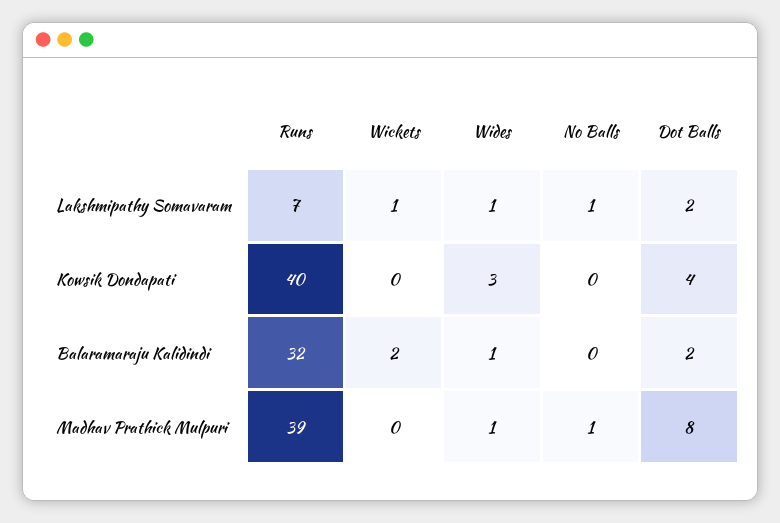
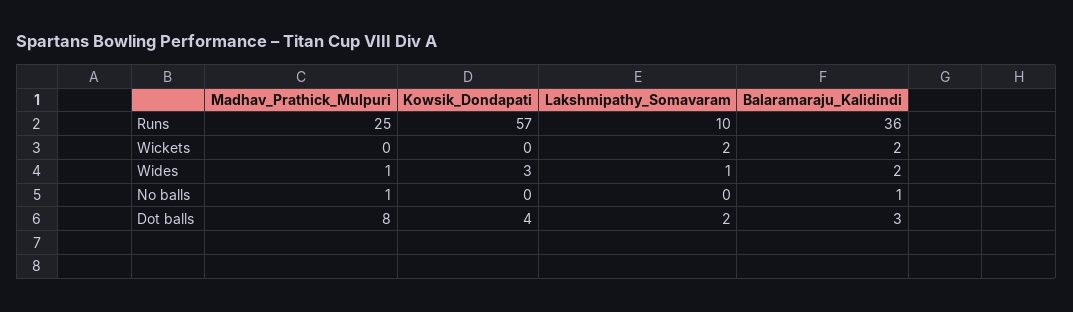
  {
    "Runs": {
-     "Lakshmipathy Somavaram": 7,
+     "Lakshmipathy Somavaram": 10,
-     "Kowsik Dondapati": 40,
+     "Kowsik Dondapati": 57,
-     "Balaramaraju Kalidindi": 32,
+     "Balaramaraju Kalidindi": 36,
-     "Madhav Prathick Mulpuri": 39
+     "Madhav Prathick Mulpuri": 25
    },
    "Wickets": {
-     "Lakshmipathy Somavaram": 1,
+     "Lakshmipathy Somavaram": 2,
      "Kowsik Dondapati": 0,
      "Balaramaraju Kalidindi": 2,
      "Madhav Prathick Mulpuri": 0
    },
    "Wides": {
      "Lakshmipathy Somavaram": 1,
      "Kowsik Dondapati": 3,
-     "Balaramaraju Kalidindi": 1,
+     "Balaramaraju Kalidindi": 2,
      "Madhav Prathick Mulpuri": 1
    },
    "No Balls": {
-     "Lakshmipathy Somavaram": 1,
+     "Lakshmipathy Somavaram": 0,
      "Kowsik Dondapati": 0,
-     "Balaramaraju Kalidindi": 0,
+     "Balaramaraju Kalidindi": 1,
      "Madhav Prathick Mulpuri": 1
    },
    "Dot Balls": {
      "Lakshmipathy Somavaram": 2,
      "Kowsik Dondapati": 4,
-     "Balaramaraju Kalidindi": 2,
+     "Balaramaraju Kalidindi": 3,
      "Madhav Prathick Mulpuri": 8
    }
  }

